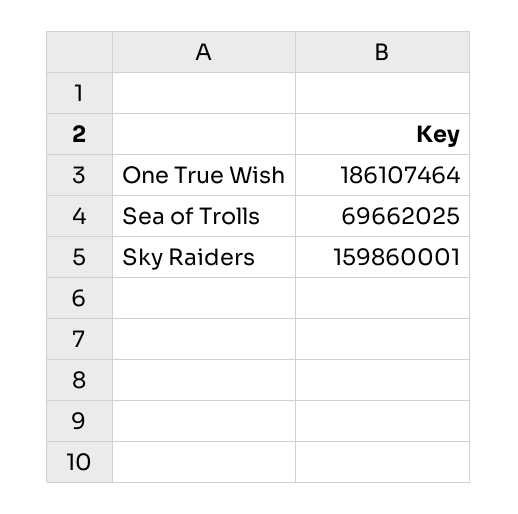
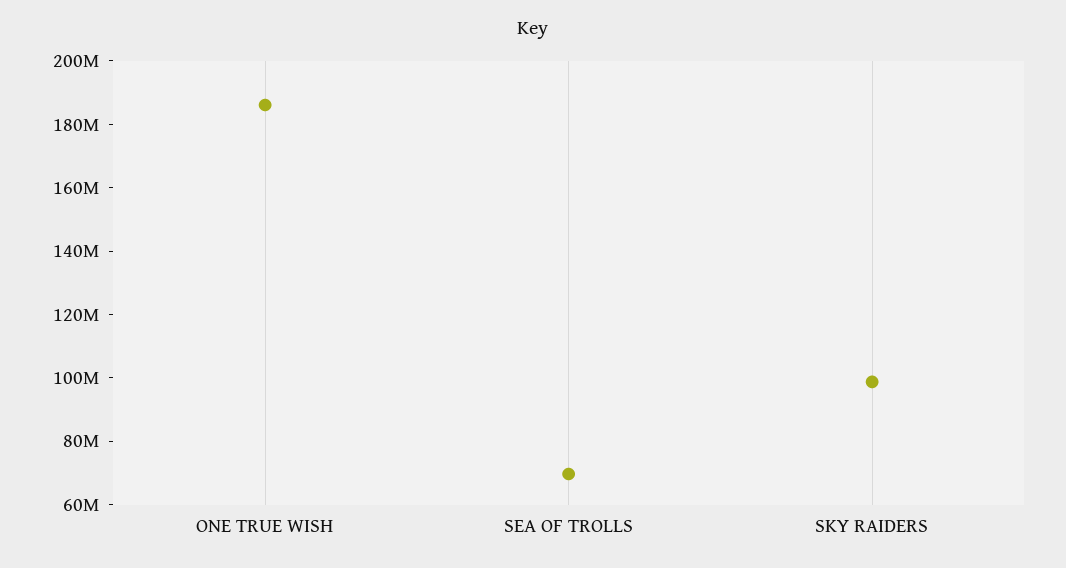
  {
    "One True Wish": 186107464,
    "Sea of Trolls": 69662025,
-   "Sky Raiders": 159860001
+   "Sky Raiders": 100000000
  }

